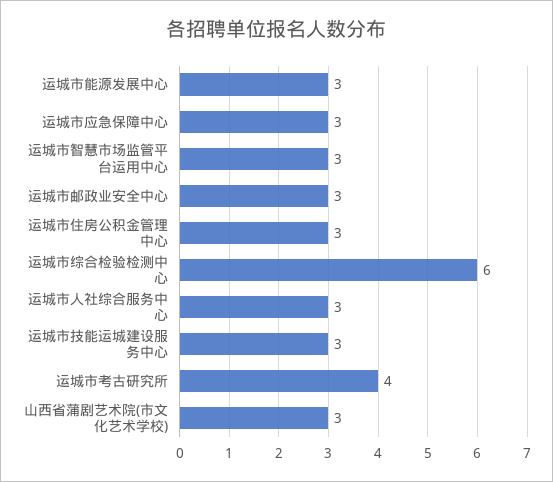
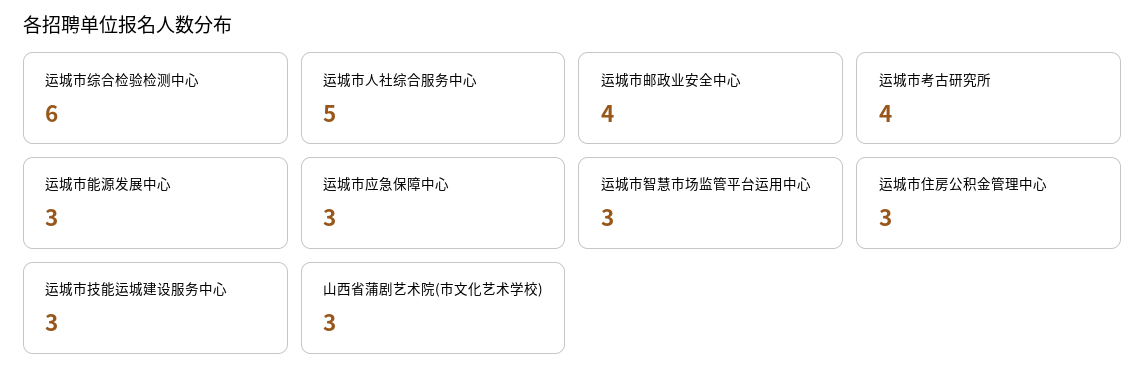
  {
    "运城市能源发展中心": 3,
    "运城市应急保障中心": 3,
    "运城市智慧市场监管平台运用中心": 3,
-   "运城市邮政业安全中心": 3,
+   "运城市邮政业安全中心": 4,
    "运城市住房公积金管理中心": 3,
    "运城市综合检验检测中心": 6,
-   "运城市人社综合服务中心": 3,
+   "运城市人社综合服务中心": 5,
    "运城市技能运城建设服务中心": 3,
    "运城市考古研究所": 4,
    "山西省蒲剧艺术院(市文化艺术学校)": 3
  }

